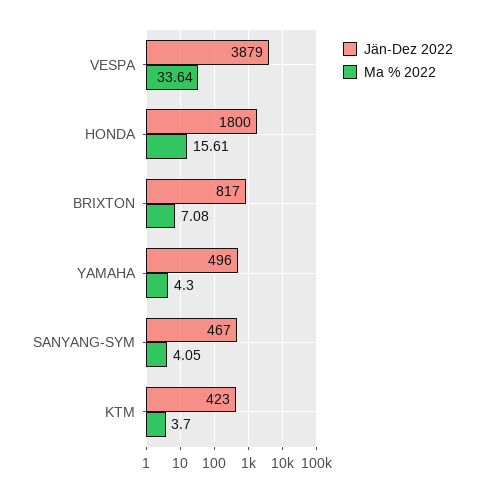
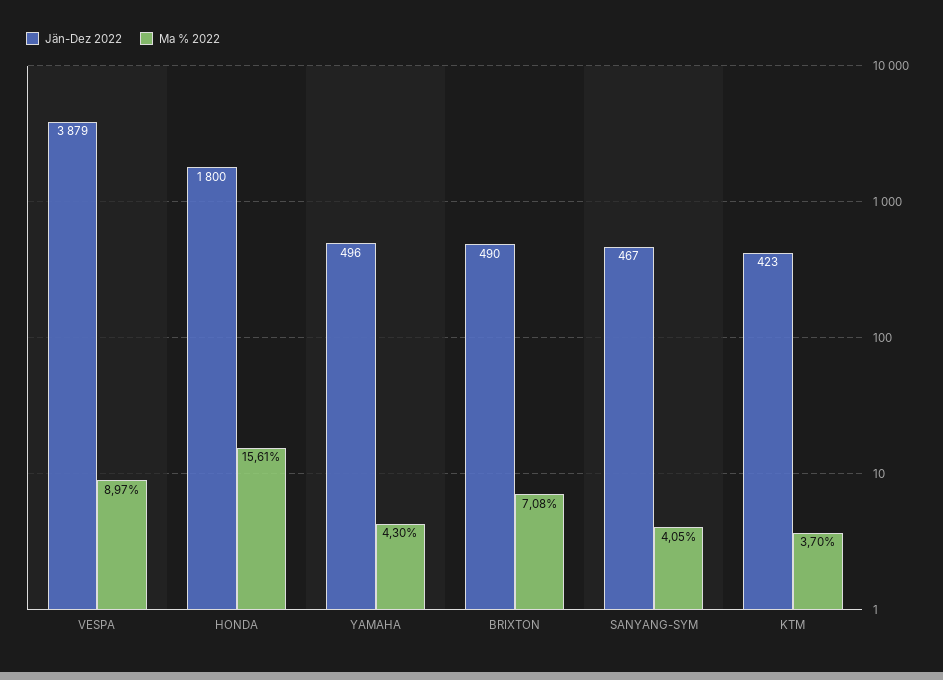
  {
    "Jän-Dez 2022": {
      "VESPA": 3879,
      "HONDA": 1800,
-     "BRIXTON": 817,
+     "BRIXTON": 490,
      "YAMAHA": 496,
      "SANYANG-SYM": 467,
      "KTM": 423
    },
    "Ma % 2022": {
-     "VESPA": 33.64,
+     "VESPA": 8.97,
      "HONDA": 15.61,
      "BRIXTON": 7.08,
      "YAMAHA": 4.3,
      "SANYANG-SYM": 4.05,
      "KTM": 3.7
    }
  }

